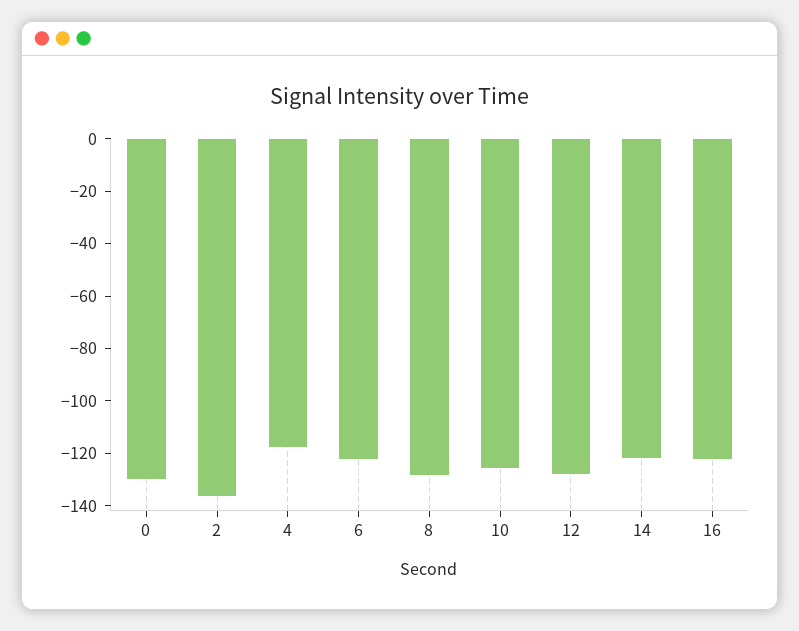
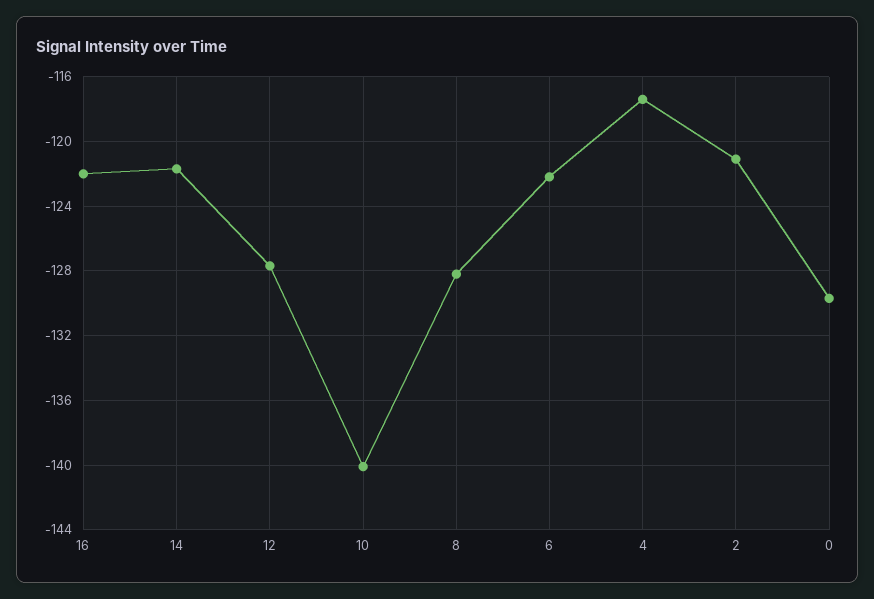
  {
    "0": -129.5,
-   "2": -135,
+   "2": -121,
    "4": -117.5,
    "6": -122,
    "8": -128,
-   "10": -125,
+   "10": -140,
    "12": -127.5,
    "14": -121.5,
    "16": -122
  }

